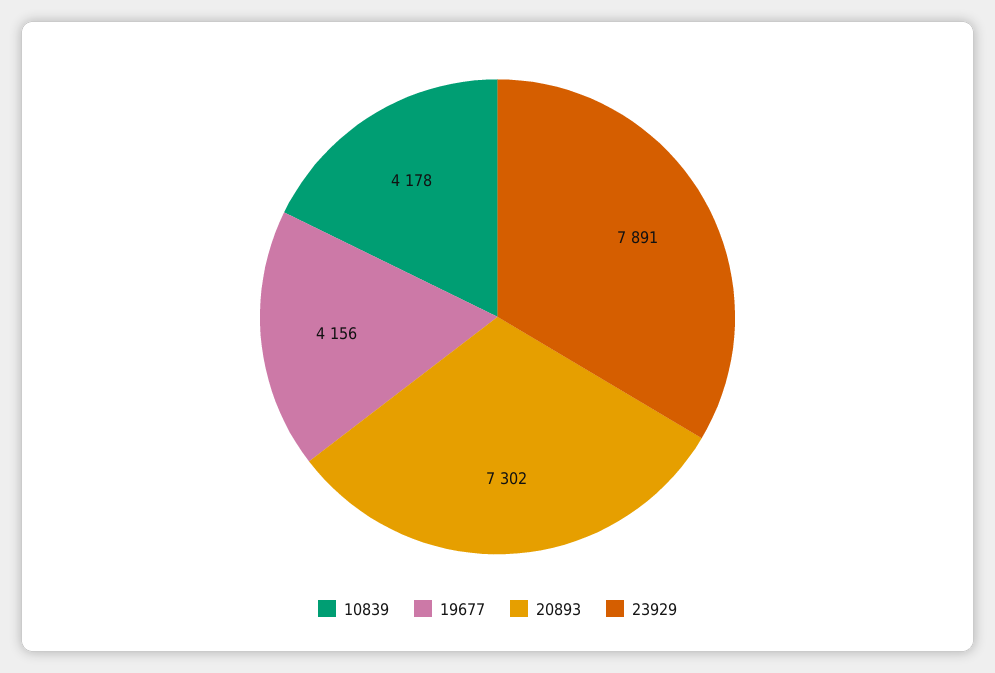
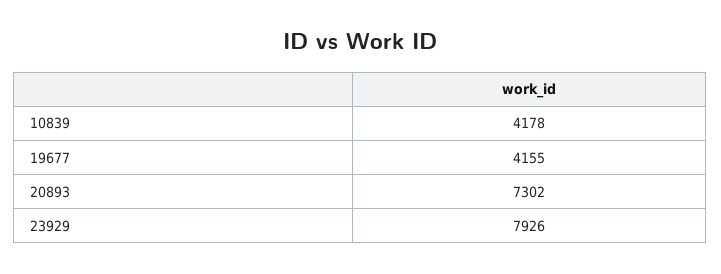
  {
    "10839": 4178,
-   "19677": 4156,
+   "19677": 4155,
    "20893": 7302,
-   "23929": 7891
+   "23929": 7926
  }

